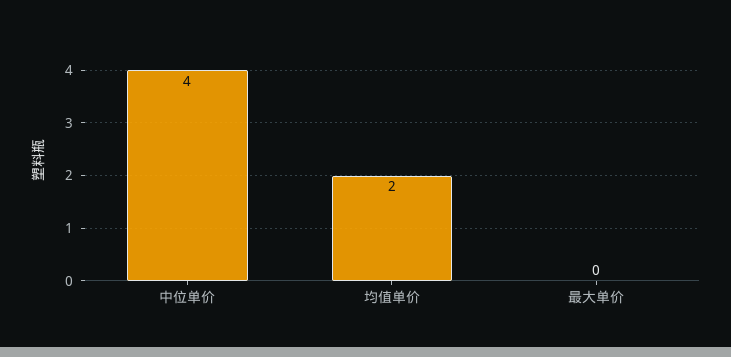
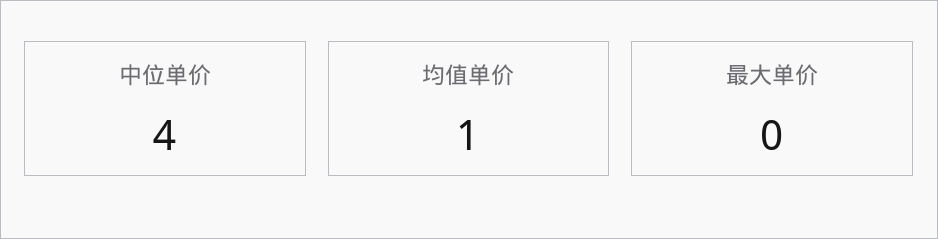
  {
    "中位单价": 4,
-   "均值单价": 2,
+   "均值单价": 1,
    "最大单价": 0
  }

